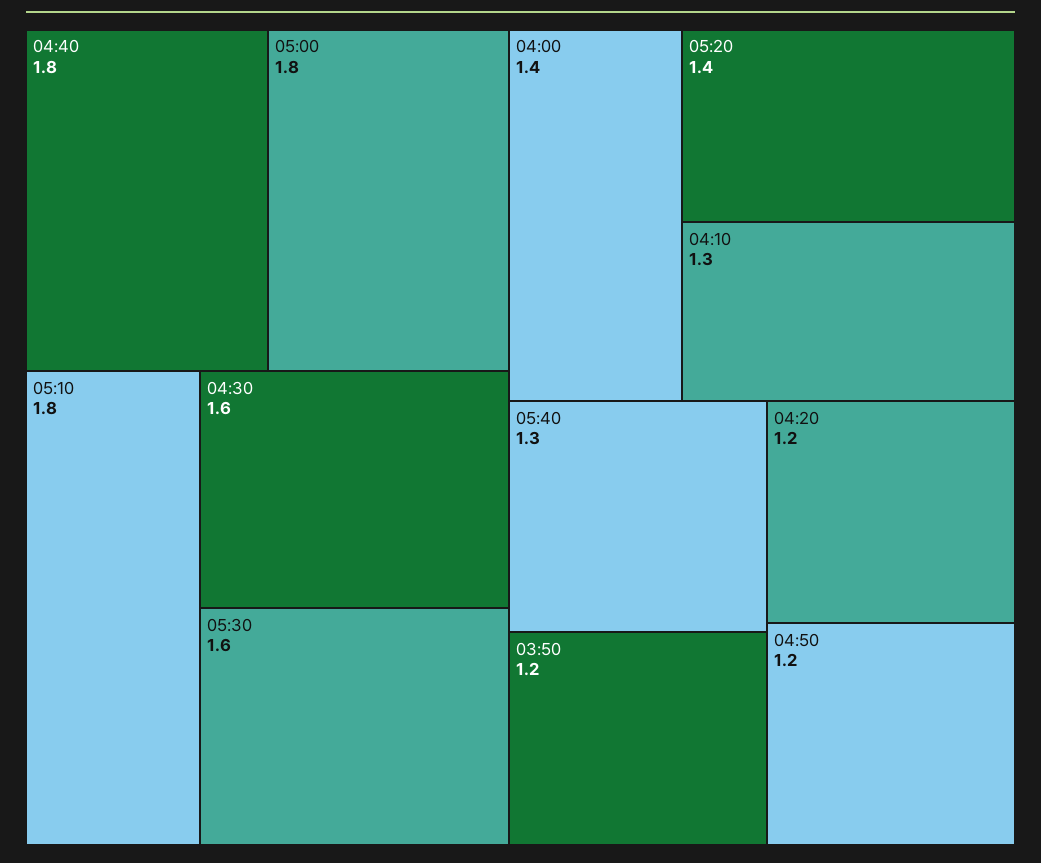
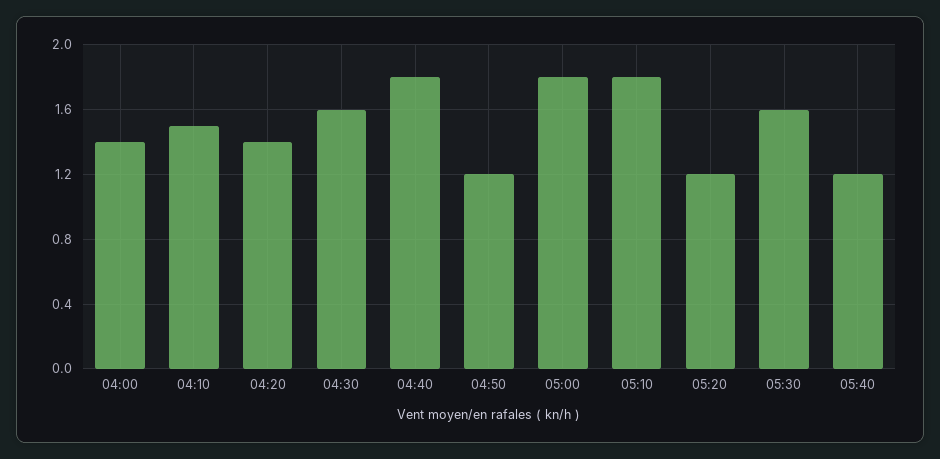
  {
    "04:40": 1.8,
    "05:00": 1.8,
    "05:10": 1.8,
    "04:30": 1.6,
    "05:30": 1.6,
    "04:00": 1.4,
-   "05:20": 1.4,
+   "05:20": 1.2,
-   "04:10": 1.3,
+   "04:10": 1.5,
-   "05:40": 1.3,
+   "05:40": 1.2,
-   "03:50": 1.2,
-   "04:20": 1.2,
+   "04:20": 1.4,
    "04:50": 1.2
  }

